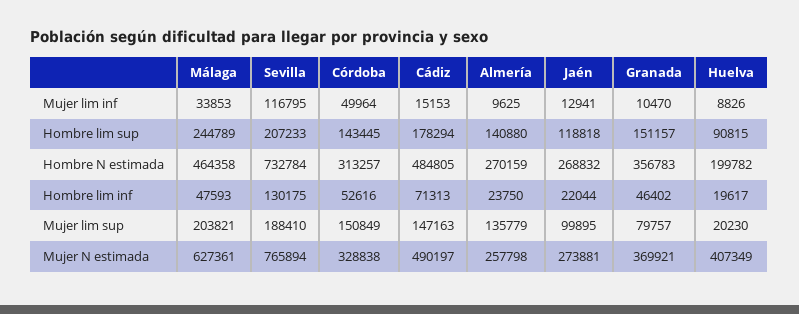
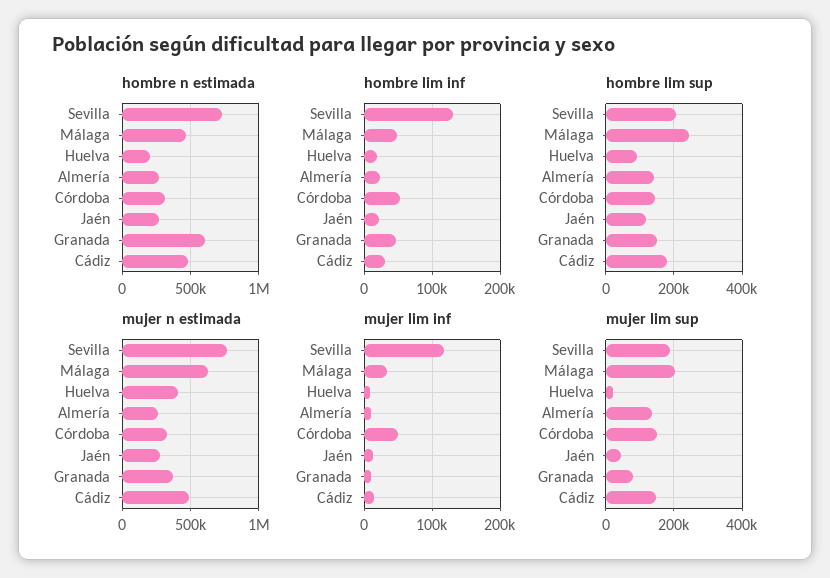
  {
    "Mujer lim inf": {
      "Málaga": 33853,
      "Sevilla": 116795,
      "Córdoba": 49964,
      "Cádiz": 15153,
      "Almería": 9625,
      "Jaén": 12941,
      "Granada": 10470,
      "Huelva": 8826
    },
    "Hombre lim sup": {
      "Málaga": 244789,
      "Sevilla": 207233,
      "Córdoba": 143445,
      "Cádiz": 178294,
      "Almería": 140880,
      "Jaén": 118818,
      "Granada": 151157,
      "Huelva": 90815
    },
    "Hombre N estimada": {
      "Málaga": 464358,
      "Sevilla": 732784,
      "Córdoba": 313257,
      "Cádiz": 484805,
      "Almería": 270159,
      "Jaén": 268832,
-     "Granada": 356783,
+     "Granada": 600000,
      "Huelva": 199782
    },
    "Hombre lim inf": {
      "Málaga": 47593,
      "Sevilla": 130175,
      "Córdoba": 52616,
-     "Cádiz": 71313,
+     "Cádiz": 30000,
      "Almería": 23750,
      "Jaén": 22044,
      "Granada": 46402,
      "Huelva": 19617
    },
    "Mujer lim sup": {
      "Málaga": 203821,
      "Sevilla": 188410,
      "Córdoba": 150849,
      "Cádiz": 147163,
      "Almería": 135779,
-     "Jaén": 99895,
+     "Jaén": 40000,
      "Granada": 79757,
      "Huelva": 20230
    },
    "Mujer N estimada": {
      "Málaga": 627361,
      "Sevilla": 765894,
      "Córdoba": 328838,
      "Cádiz": 490197,
      "Almería": 257798,
      "Jaén": 273881,
      "Granada": 369921,
      "Huelva": 407349
    }
  }

